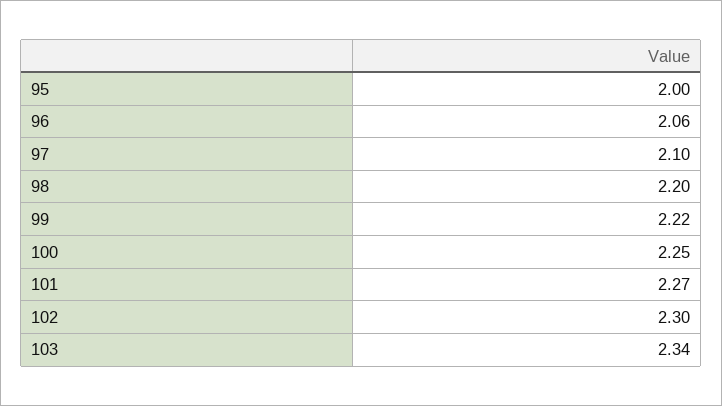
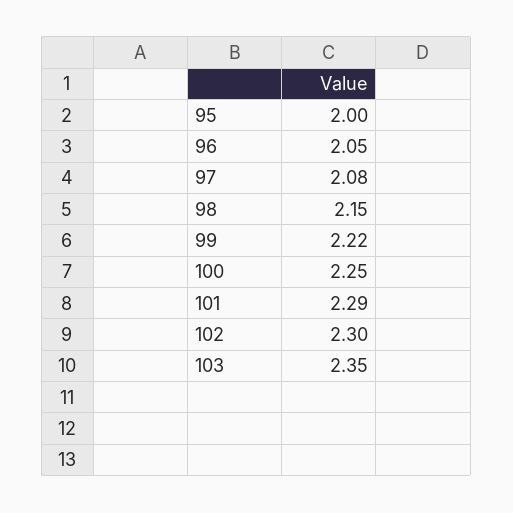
  {
    "95": 2,
-   "96": 2.06,
+   "96": 2.05,
-   "97": 2.1,
+   "97": 2.08,
-   "98": 2.2,
+   "98": 2.15,
    "99": 2.22,
    "100": 2.25,
-   "101": 2.27,
+   "101": 2.29,
    "102": 2.3,
-   "103": 2.34
+   "103": 2.35
  }

